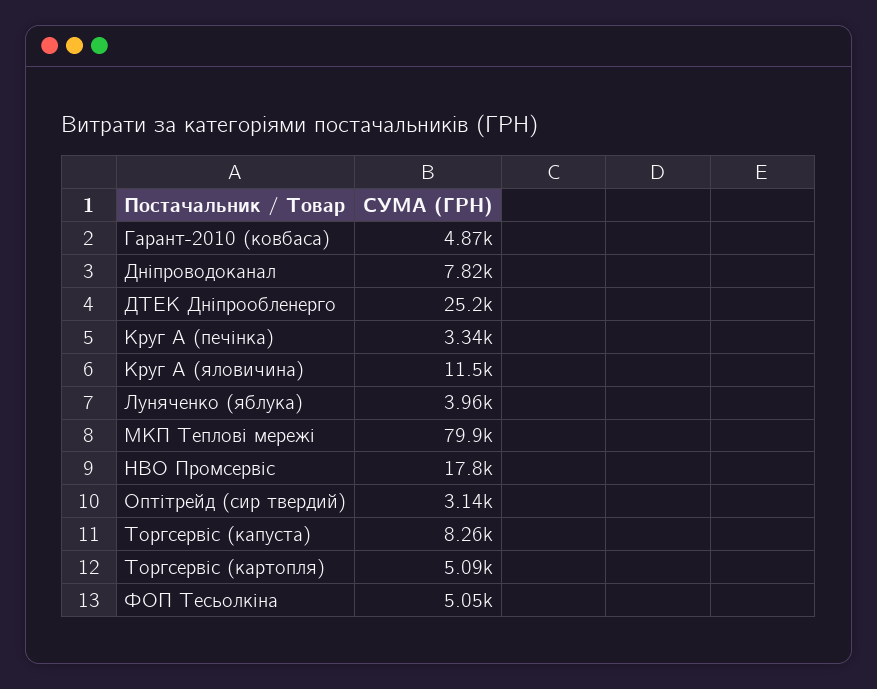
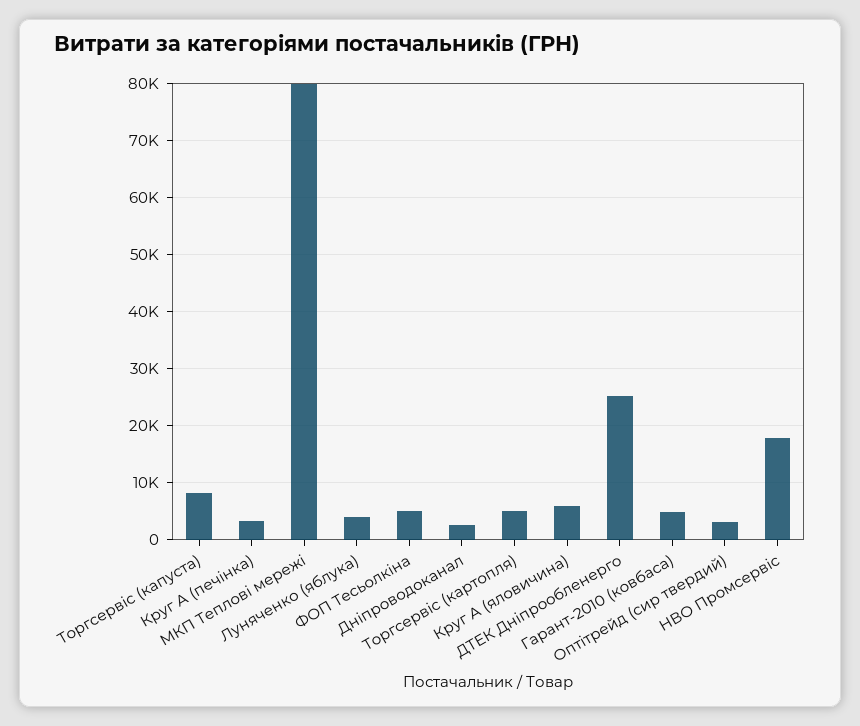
  {
    "Гарант-2010 (ковбаса)": 4870,
-   "Дніпроводоканал": 7820,
+   "Дніпроводоканал": 2000,
    "ДТЕК Дніпрообленерго": 25200,
    "Круг А (печінка)": 3340,
-   "Круг А (яловичина)": 11500,
+   "Круг А (яловичина)": 6000,
    "Луняченко (яблука)": 3960,
    "МКП Теплові мережі": 79900,
    "НВО Промсервіс": 17800,
    "Оптітрейд (сир твердий)": 3140,
    "Торгсервіс (капуста)": 8260,
    "Торгсервіс (картопля)": 5090,
    "ФОП Тесьолкіна": 5050
  }

